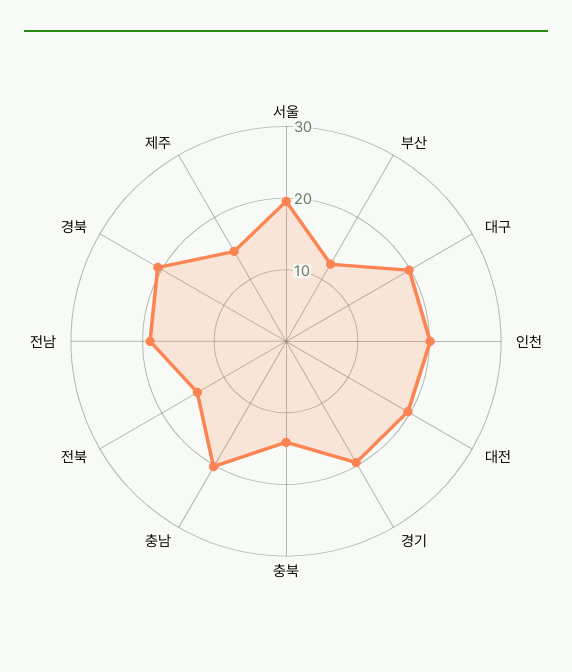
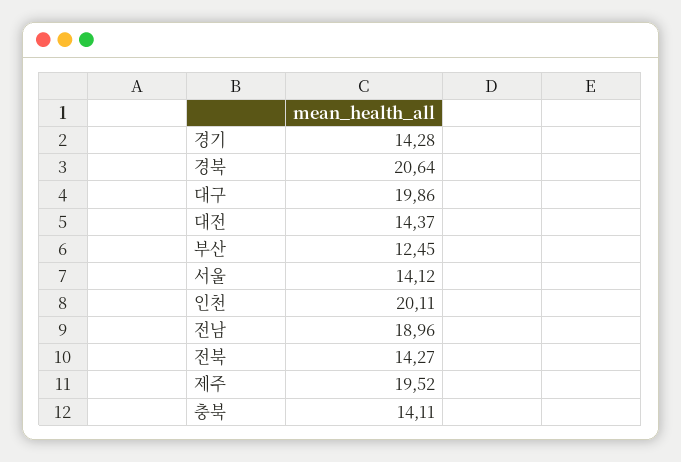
  {
-   "서울": 20,
+   "서울": 14.12,
    "부산": 12.45,
    "대구": 19.86,
    "인천": 20.11,
-   "대전": 20,
+   "대전": 14.37,
-   "경기": 20,
+   "경기": 14.28,
    "충북": 14.11,
-   "충남": 20,
    "전북": 14.27,
    "전남": 18.96,
    "경북": 20.64,
-   "제주": 14
+   "제주": 19.52
  }

